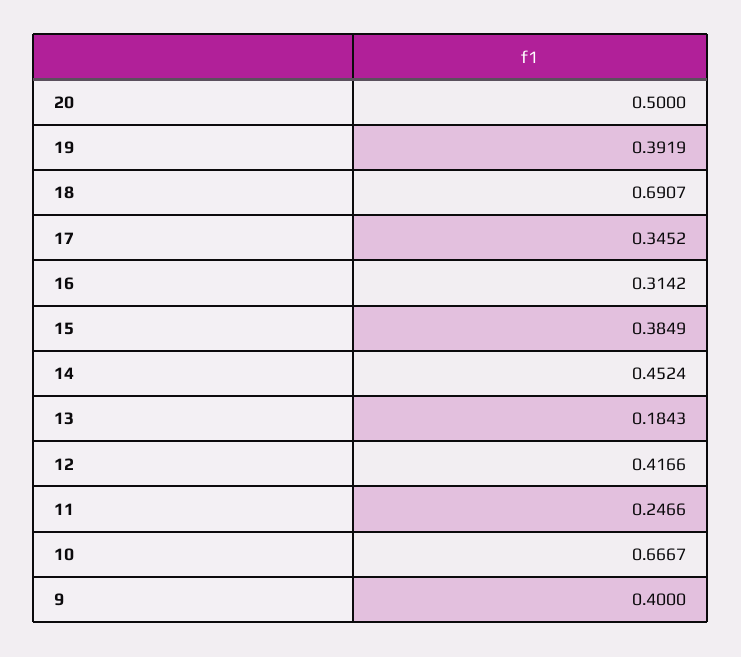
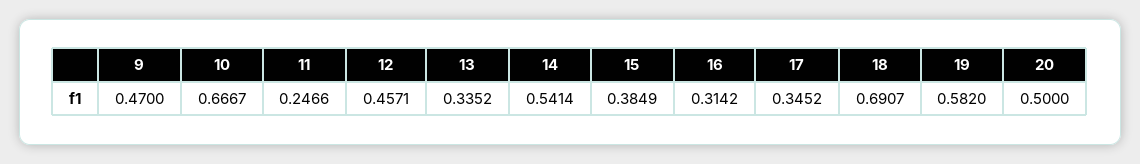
  {
    "20": 0.5,
-   "19": 0.3919,
+   "19": 0.582,
    "18": 0.6907,
    "17": 0.3452,
    "16": 0.3142,
    "15": 0.3849,
-   "14": 0.4524,
+   "14": 0.5414,
-   "13": 0.1843,
+   "13": 0.3352,
-   "12": 0.4166,
+   "12": 0.4571,
    "11": 0.2466,
    "10": 0.6667,
-   "9": 0.4
+   "9": 0.47
  }

